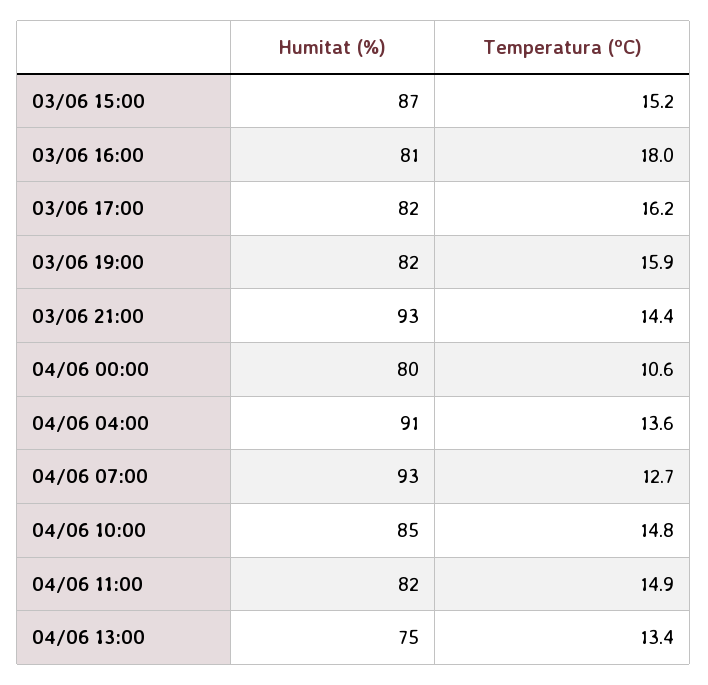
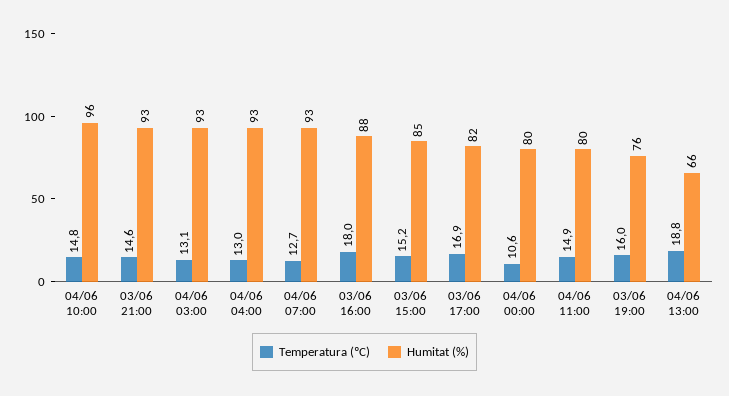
  {
    "Humitat (%)": {
-     "03/06 15:00": 87,
+     "03/06 15:00": 85,
-     "03/06 16:00": 81,
+     "03/06 16:00": 88,
      "03/06 17:00": 82,
-     "03/06 19:00": 82,
+     "03/06 19:00": 76,
      "03/06 21:00": 93,
      "04/06 00:00": 80,
-     "04/06 04:00": 91,
+     "04/06 04:00": 93,
      "04/06 07:00": 93,
-     "04/06 10:00": 85,
+     "04/06 10:00": 96,
-     "04/06 11:00": 82,
+     "04/06 11:00": 80,
-     "04/06 13:00": 75
+     "04/06 13:00": 66,
+     "04/06 03:00": 93
    },
    "Temperatura (ºC)": {
      "03/06 15:00": 15.2,
      "03/06 16:00": 18,
-     "03/06 17:00": 16.2,
+     "03/06 17:00": 16.9,
-     "03/06 19:00": 15.9,
+     "03/06 19:00": 16,
-     "03/06 21:00": 14.4,
+     "03/06 21:00": 14.6,
      "04/06 00:00": 10.6,
-     "04/06 04:00": 13.6,
+     "04/06 04:00": 13,
      "04/06 07:00": 12.7,
      "04/06 10:00": 14.8,
      "04/06 11:00": 14.9,
-     "04/06 13:00": 13.4
+     "04/06 13:00": 18.8,
+     "04/06 03:00": 13.1
    }
  }

